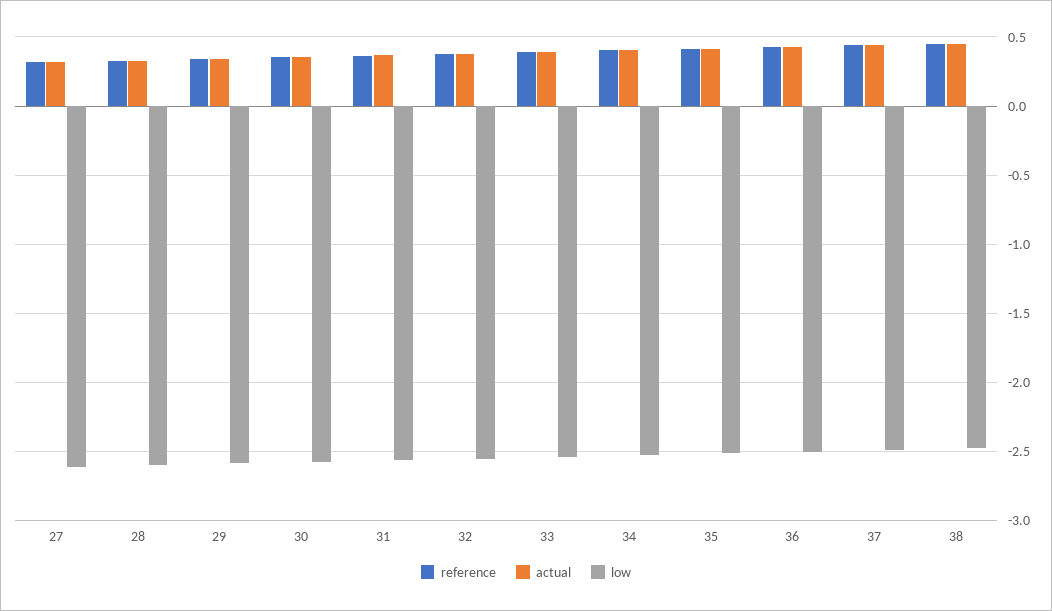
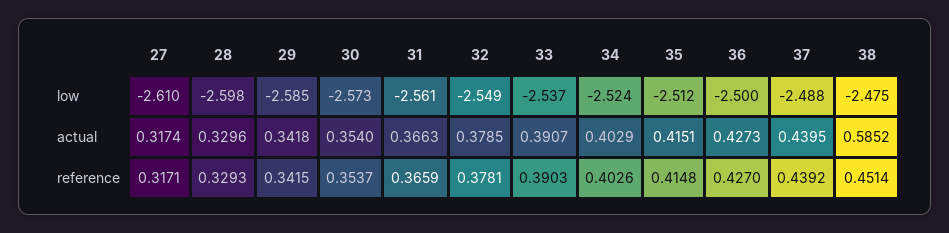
  {
    "reference": {
      "27": 0.3171,
      "28": 0.3293,
      "29": 0.3415,
      "30": 0.3537,
      "31": 0.3659,
      "32": 0.3781,
      "33": 0.3903,
      "34": 0.4026,
      "35": 0.4148,
      "36": 0.427,
      "37": 0.4392,
      "38": 0.4514
    },
    "actual": {
      "27": 0.3174,
      "28": 0.3296,
      "29": 0.3418,
      "30": 0.354,
      "31": 0.3663,
      "32": 0.3785,
      "33": 0.3907,
      "34": 0.4029,
      "35": 0.4151,
      "36": 0.4273,
      "37": 0.4395,
-     "38": 0.45
+     "38": 0.5852
    },
    "low": {
      "27": -2.61,
      "28": -2.598,
      "29": -2.585,
      "30": -2.573,
      "31": -2.561,
      "32": -2.549,
      "33": -2.537,
      "34": -2.524,
      "35": -2.512,
      "36": -2.5,
      "37": -2.488,
      "38": -2.475
    }
  }

